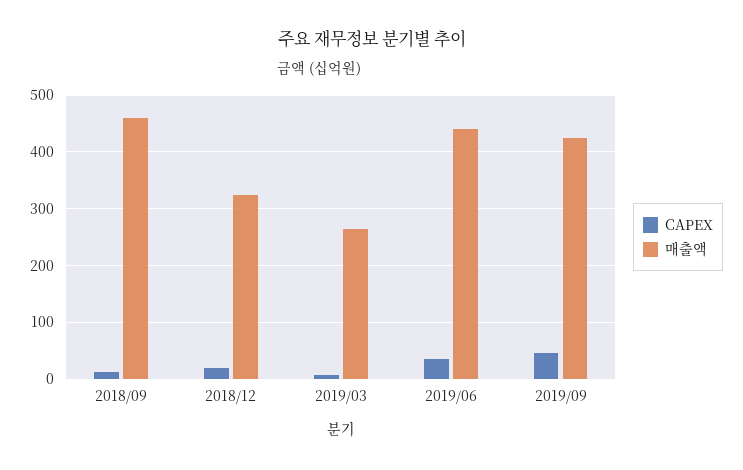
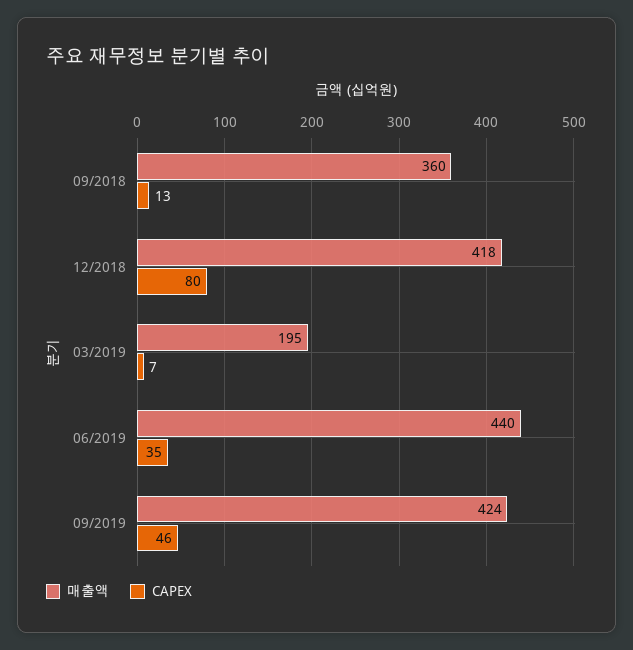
  {
    "CAPEX": {
      "2018/09": 13,
-     "2018/12": 20,
+     "2018/12": 80,
      "2019/03": 7,
      "2019/06": 35,
      "2019/09": 46
    },
    "매출액": {
-     "2018/09": 460,
+     "2018/09": 360,
-     "2018/12": 320,
+     "2018/12": 418,
-     "2019/03": 260,
+     "2019/03": 195,
      "2019/06": 440,
      "2019/09": 424
    }
  }

